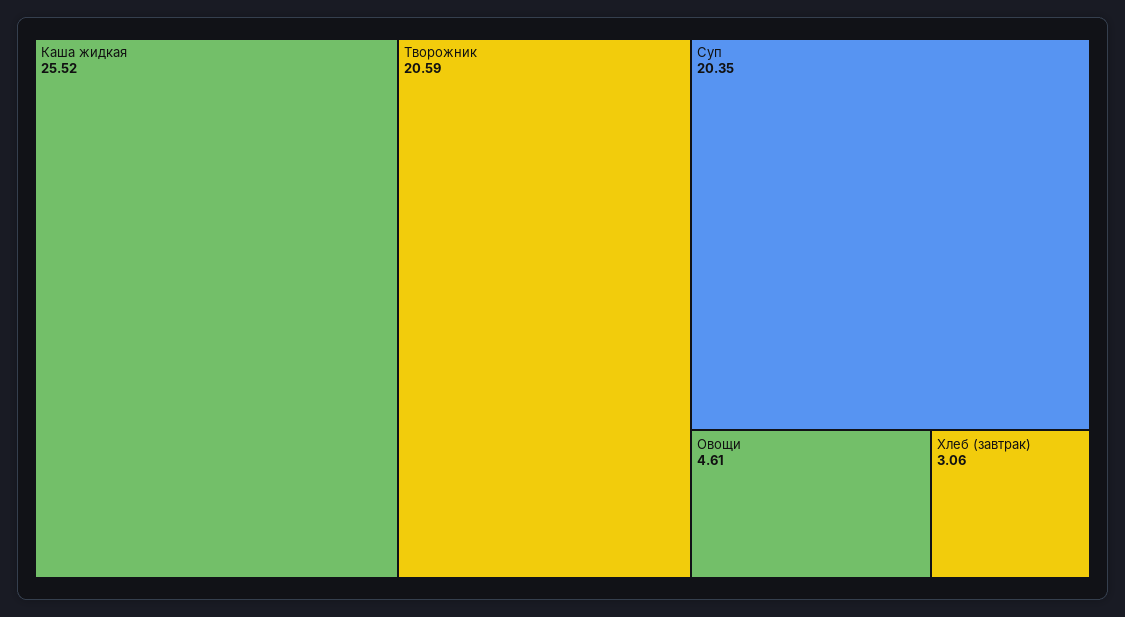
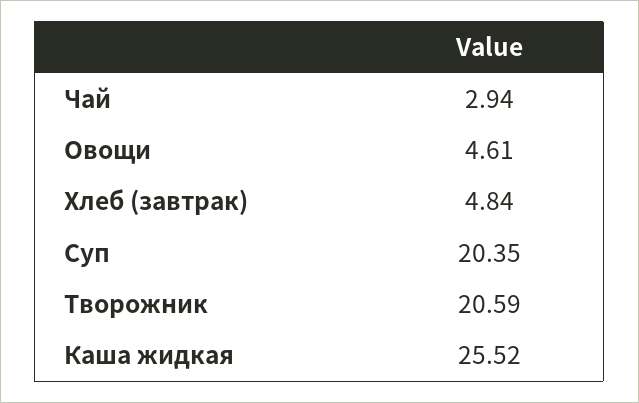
  {
    "Каша жидкая": 25.52,
    "Творожник": 20.59,
    "Суп": 20.35,
    "Овощи": 4.61,
-   "Хлеб (завтрак)": 3.06
+   "Хлеб (завтрак)": 4.84,
+   "Чай": 2.94
  }

